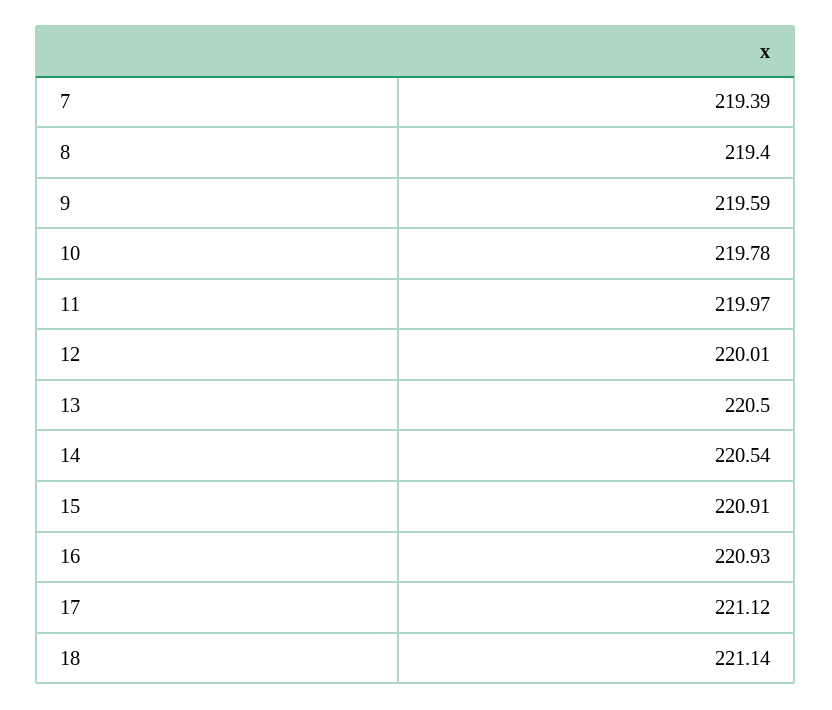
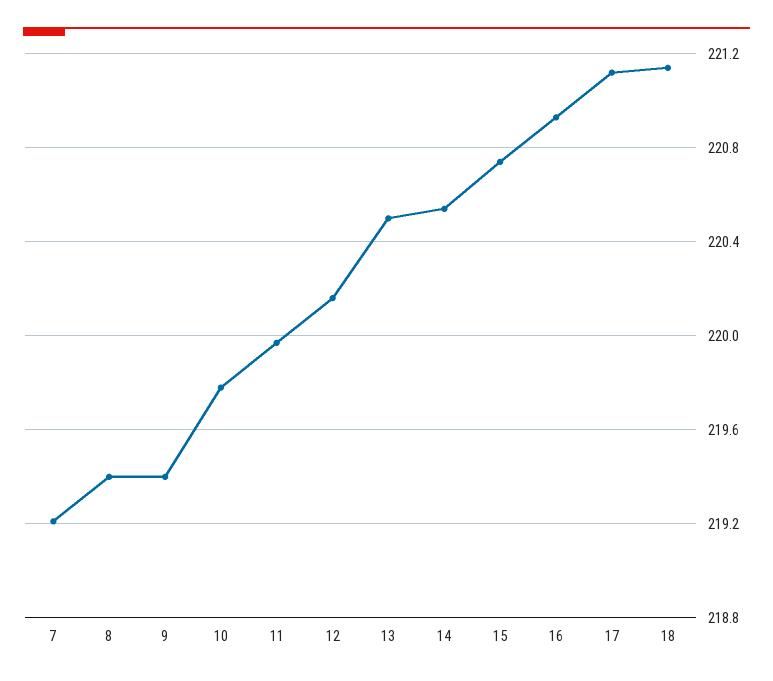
  {
-   "7": 219.39,
+   "7": 219.2,
    "8": 219.4,
-   "9": 219.59,
+   "9": 219.4,
    "10": 219.78,
    "11": 219.97,
-   "12": 220.01,
+   "12": 220.15,
    "13": 220.5,
    "14": 220.54,
-   "15": 220.91,
+   "15": 220.75,
    "16": 220.93,
    "17": 221.12,
    "18": 221.14
  }

